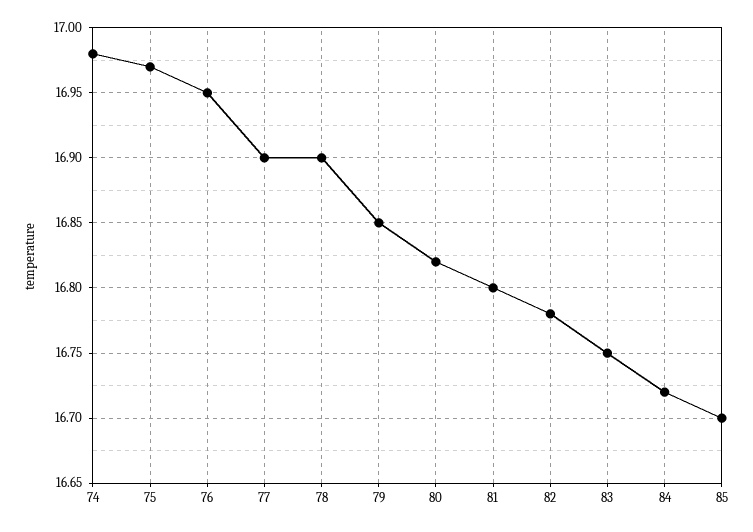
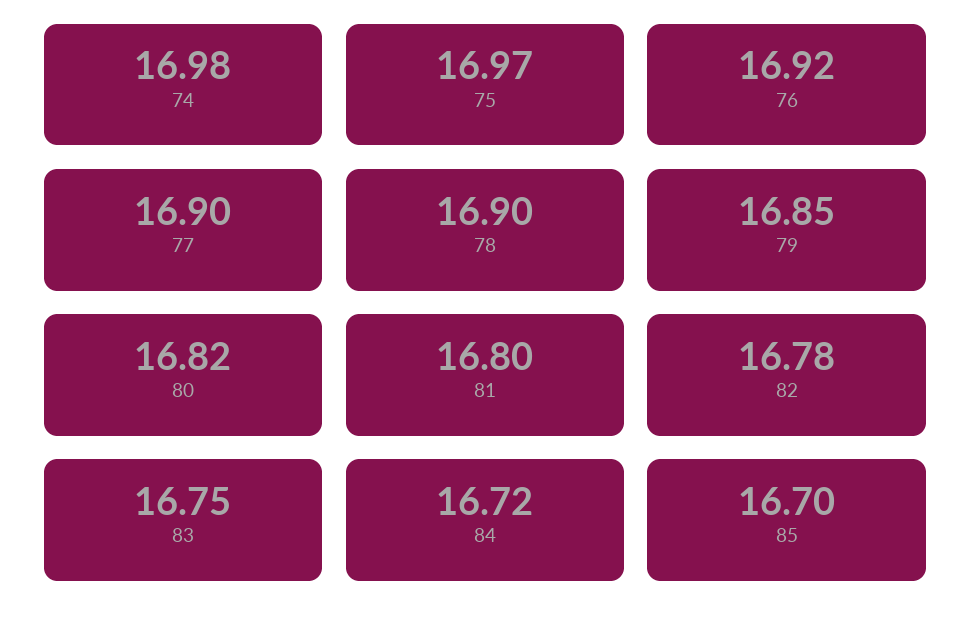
  {
    "74": 16.98,
    "75": 16.97,
-   "76": 16.95,
+   "76": 16.92,
    "77": 16.9,
    "78": 16.9,
    "79": 16.85,
    "80": 16.82,
    "81": 16.8,
    "82": 16.78,
    "83": 16.75,
    "84": 16.72,
    "85": 16.7
  }

